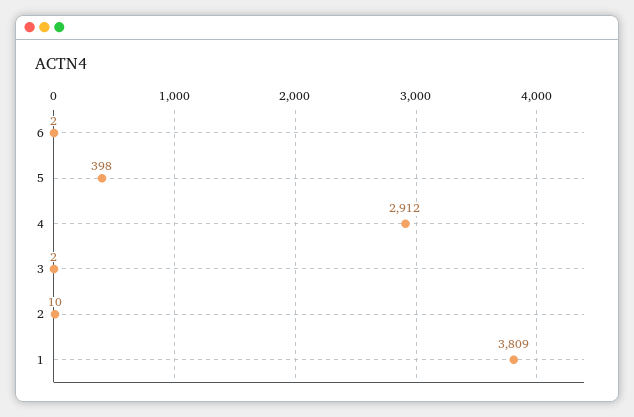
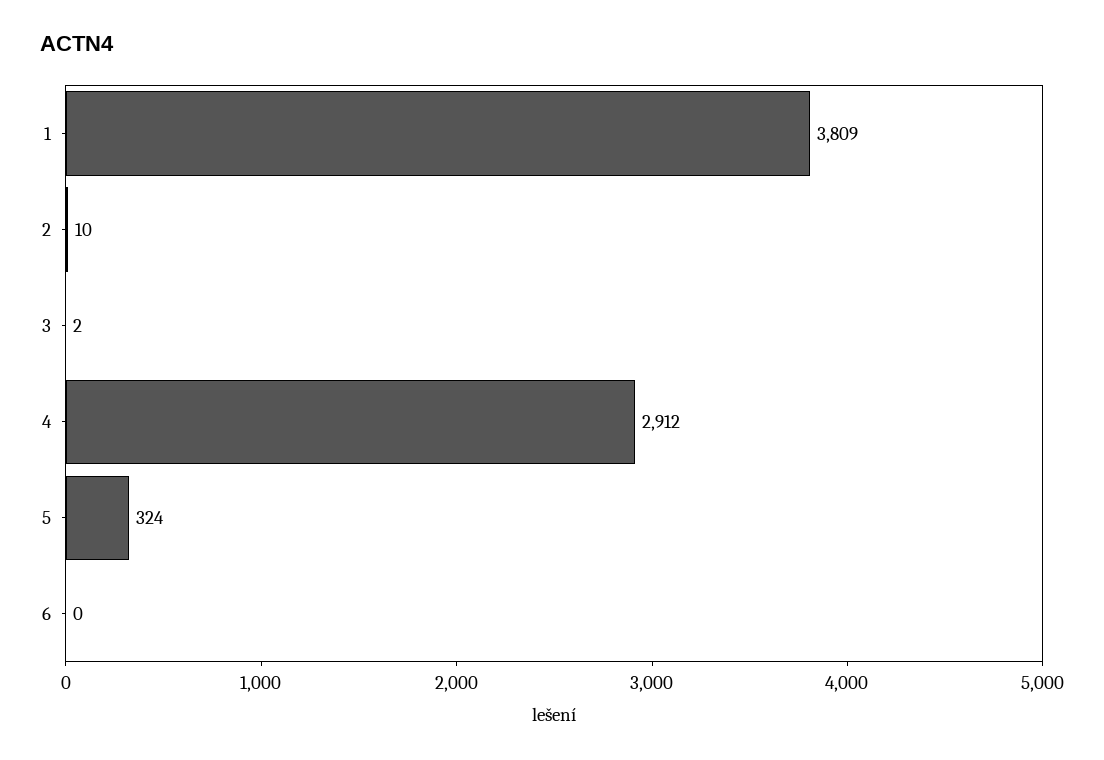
  {
-   "6": 2,
+   "6": 0,
-   "5": 398,
+   "5": 324,
    "4": 2912,
    "3": 2,
    "2": 10,
    "1": 3809
  }

